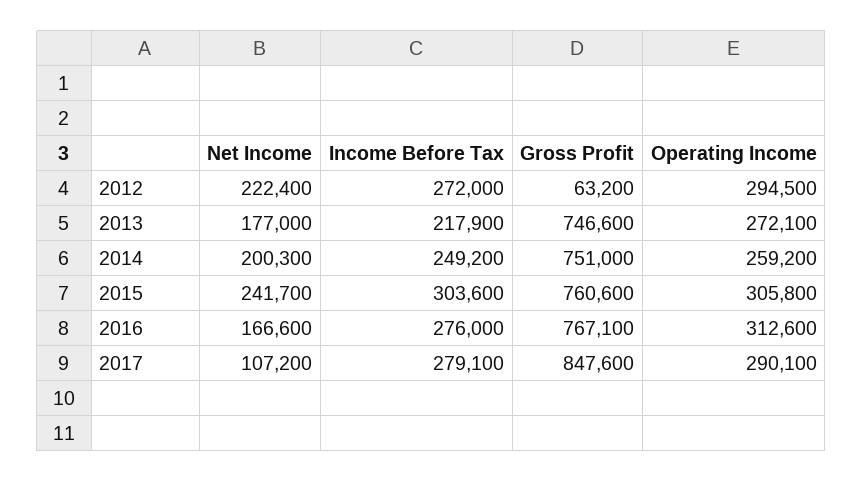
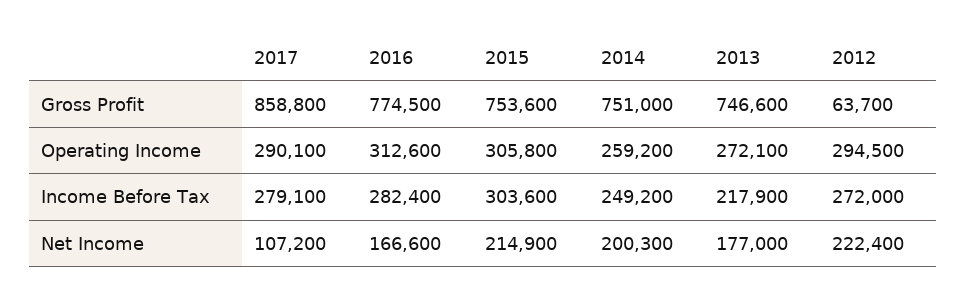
  {
    "Net Income": {
      "2012": 222400,
      "2013": 177000,
      "2014": 200300,
-     "2015": 241700,
+     "2015": 214900,
      "2016": 166600,
      "2017": 107200
    },
    "Income Before Tax": {
      "2012": 272000,
      "2013": 217900,
      "2014": 249200,
      "2015": 303600,
-     "2016": 276000,
+     "2016": 282400,
      "2017": 279100
    },
    "Gross Profit": {
-     "2012": 63200,
+     "2012": 63700,
      "2013": 746600,
      "2014": 751000,
-     "2015": 760600,
+     "2015": 753600,
-     "2016": 767100,
+     "2016": 774500,
-     "2017": 847600
+     "2017": 858800
    },
    "Operating Income": {
      "2012": 294500,
      "2013": 272100,
      "2014": 259200,
      "2015": 305800,
      "2016": 312600,
      "2017": 290100
    }
  }

